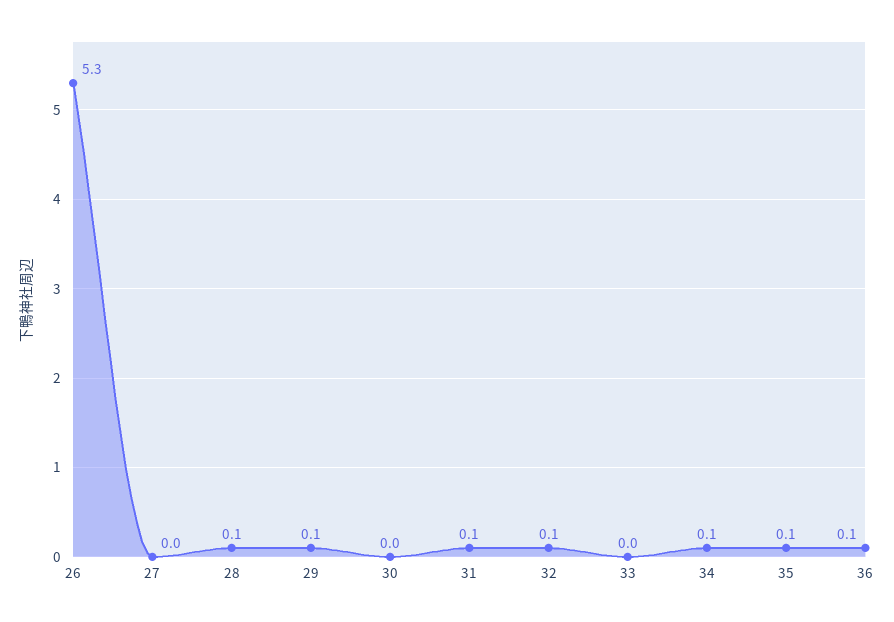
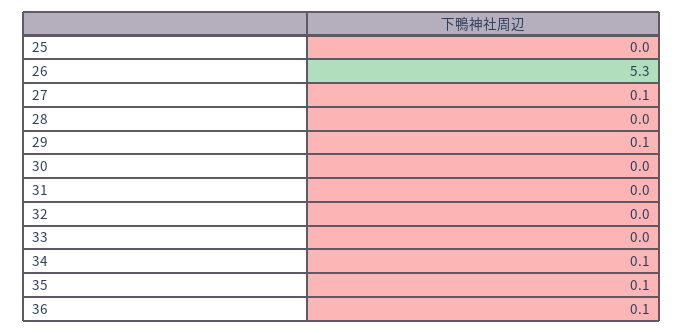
  {
    "26": 5.3,
-   "27": 0,
+   "27": 0.1,
-   "28": 0.1,
+   "28": 0,
    "29": 0.1,
    "30": 0,
-   "31": 0.1,
+   "31": 0,
-   "32": 0.1,
+   "32": 0,
    "33": 0,
    "34": 0.1,
    "35": 0.1,
-   "36": 0.1
+   "36": 0.1,
+   "25": 0
  }

